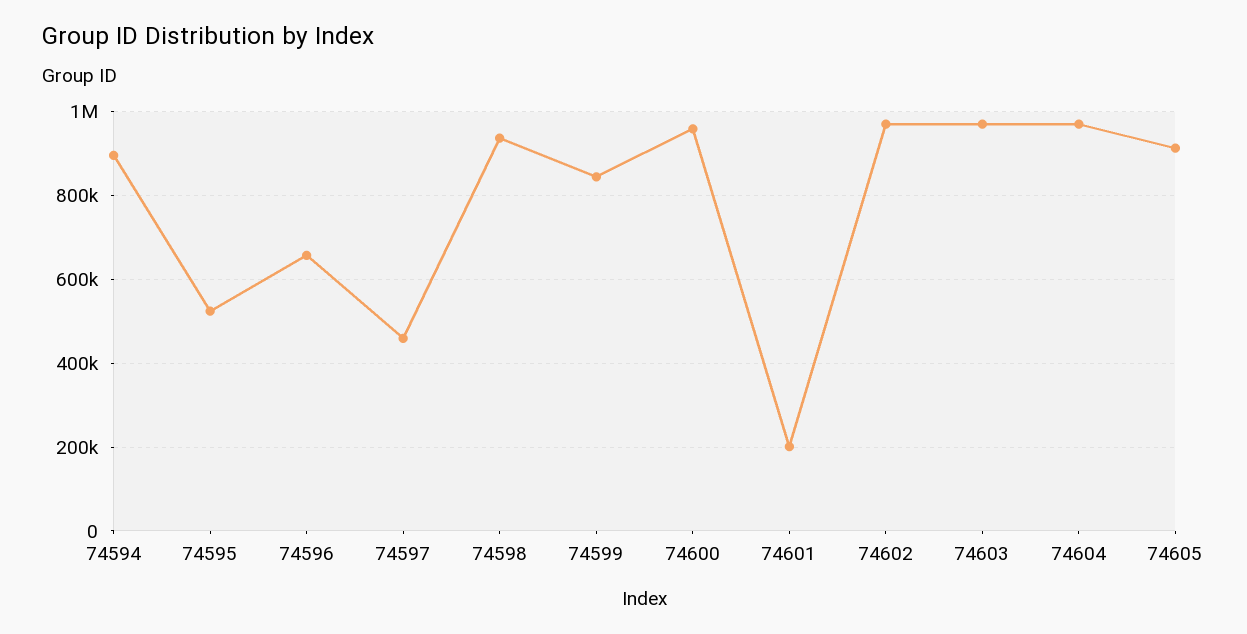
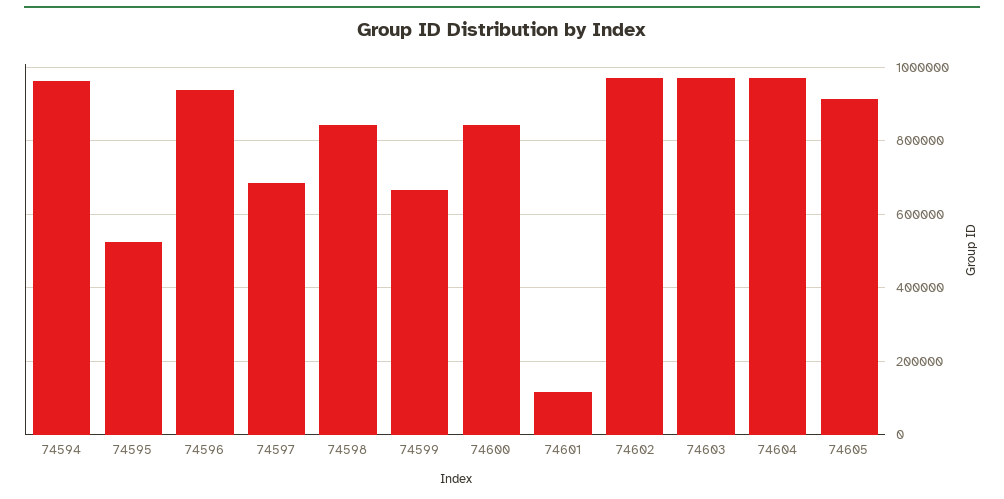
  {
-   "74594": 900000,
+   "74594": 960000,
    "74595": 520000,
-   "74596": 660000,
+   "74596": 940000,
-   "74597": 460000,
+   "74597": 680000,
-   "74598": 940000,
+   "74598": 840000,
-   "74599": 840000,
+   "74599": 660000,
-   "74600": 960000,
+   "74600": 840000,
-   "74601": 200000,
+   "74601": 120000,
    "74602": 980000,
    "74603": 980000,
    "74604": 980000,
    "74605": 920000
  }

